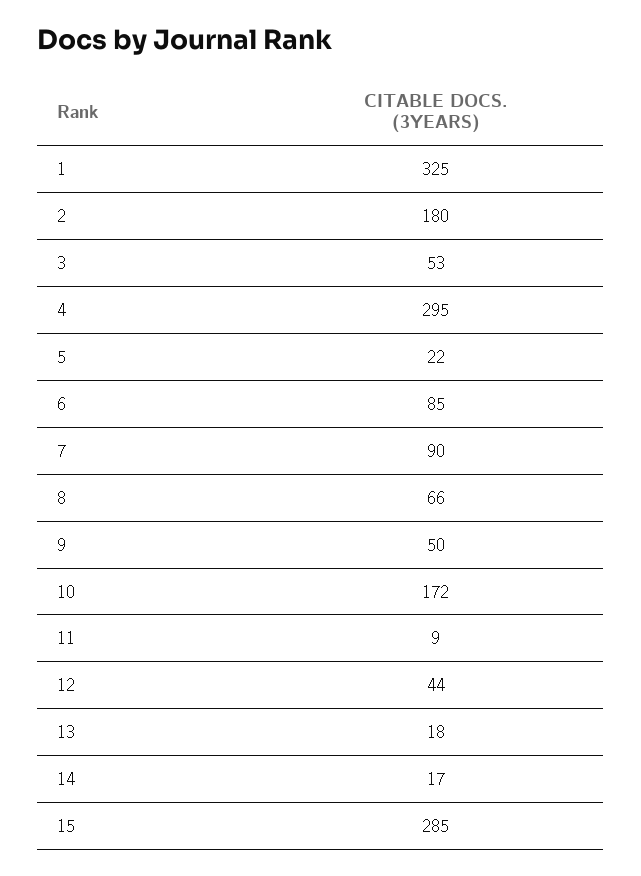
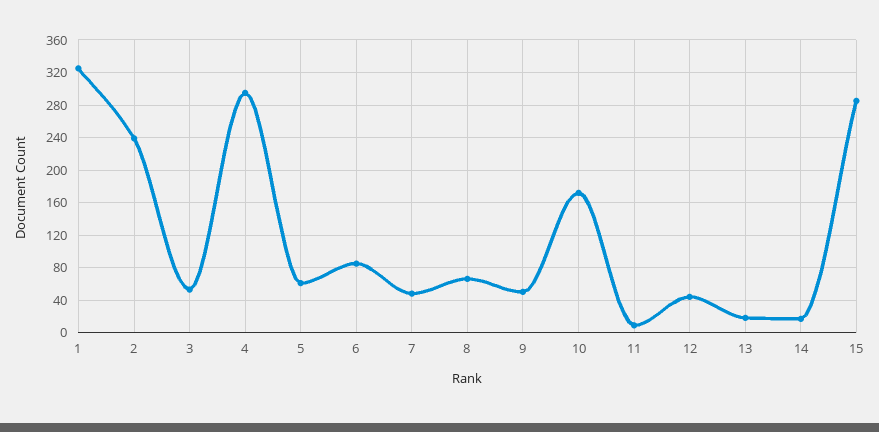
  {
    "1": 325,
-   "2": 180,
+   "2": 240,
    "3": 53,
    "4": 295,
-   "5": 22,
+   "5": 60,
    "6": 85,
-   "7": 90,
+   "7": 50,
    "8": 66,
    "9": 50,
    "10": 172,
    "11": 9,
    "12": 44,
    "13": 18,
    "14": 17,
    "15": 285
  }

